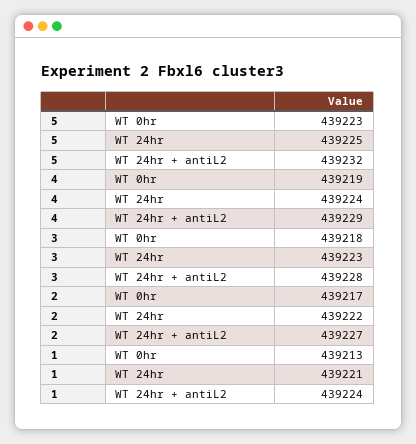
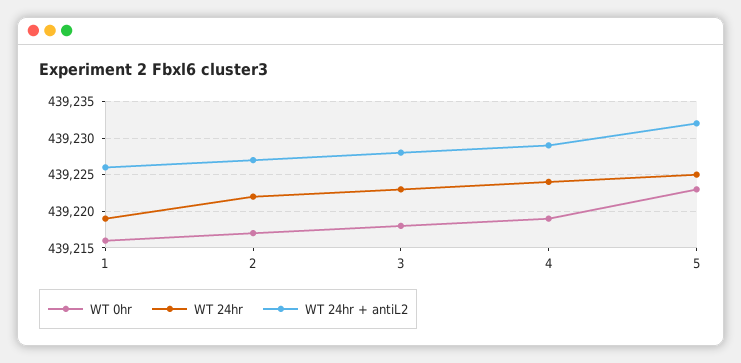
  {
    "WT 0hr": {
      "5": 439223,
      "4": 439219,
      "3": 439218,
      "2": 439217,
-     "1": 439213
+     "1": 439216
    },
    "WT 24hr": {
      "5": 439225,
      "4": 439224,
      "3": 439223,
      "2": 439222,
-     "1": 439221
+     "1": 439219
    },
    "WT 24hr + antiL2": {
      "5": 439232,
      "4": 439229,
      "3": 439228,
      "2": 439227,
-     "1": 439224
+     "1": 439226
    }
  }

